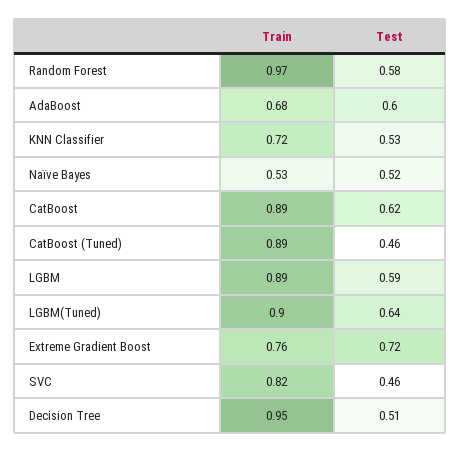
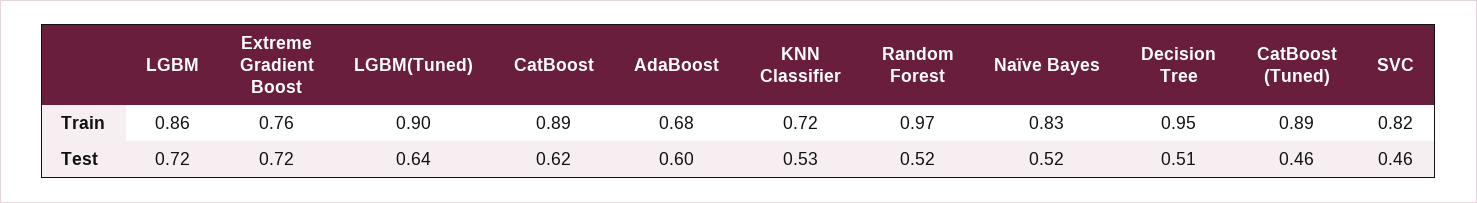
  {
    "Train": {
      "Random Forest": 0.97,
      "AdaBoost": 0.68,
      "KNN Classifier": 0.72,
-     "Naïve Bayes": 0.53,
+     "Naïve Bayes": 0.83,
      "CatBoost": 0.89,
      "CatBoost (Tuned)": 0.89,
-     "LGBM": 0.89,
+     "LGBM": 0.86,
      "LGBM(Tuned)": 0.9,
      "Extreme Gradient Boost": 0.76,
      "SVC": 0.82,
      "Decision Tree": 0.95
    },
    "Test": {
-     "Random Forest": 0.58,
+     "Random Forest": 0.52,
      "AdaBoost": 0.6,
      "KNN Classifier": 0.53,
      "Naïve Bayes": 0.52,
      "CatBoost": 0.62,
      "CatBoost (Tuned)": 0.46,
-     "LGBM": 0.59,
+     "LGBM": 0.72,
      "LGBM(Tuned)": 0.64,
      "Extreme Gradient Boost": 0.72,
      "SVC": 0.46,
      "Decision Tree": 0.51
    }
  }

